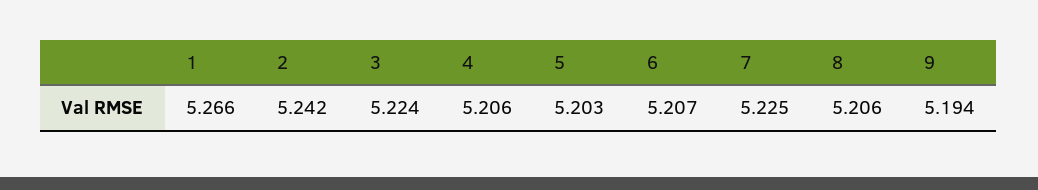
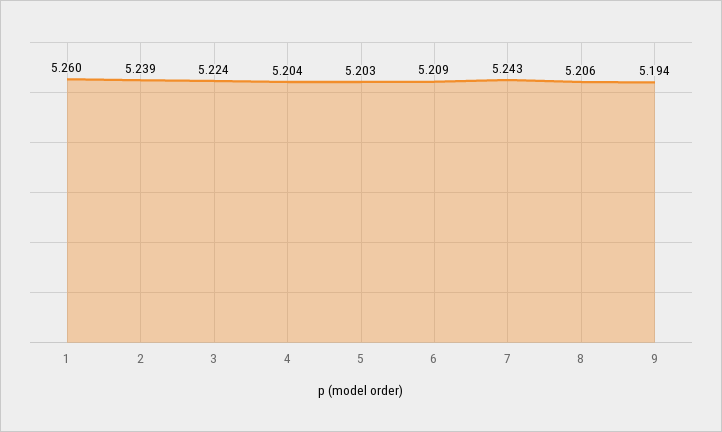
  {
-   "1": 5.266,
+   "1": 5.26,
-   "2": 5.242,
+   "2": 5.239,
    "3": 5.224,
-   "4": 5.206,
+   "4": 5.204,
    "5": 5.203,
-   "6": 5.207,
+   "6": 5.209,
-   "7": 5.225,
+   "7": 5.243,
    "8": 5.206,
    "9": 5.194
  }

